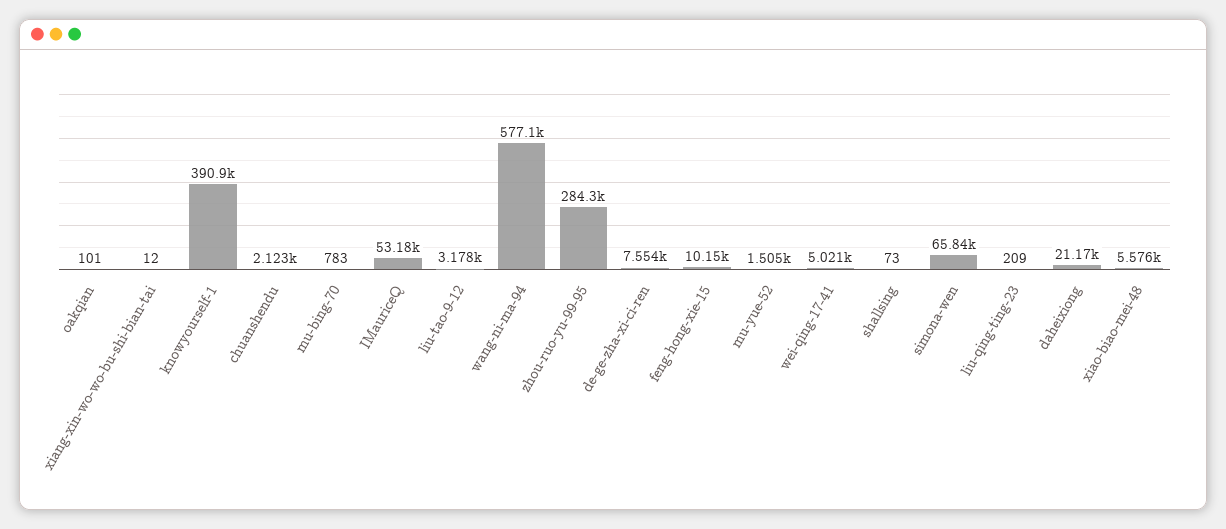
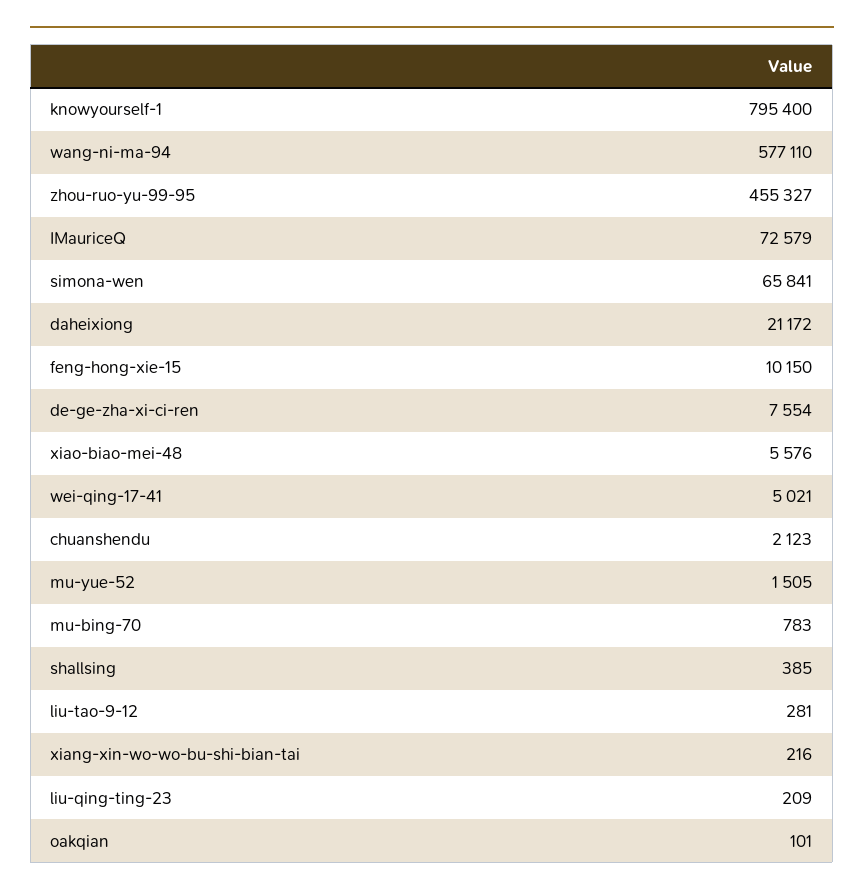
  {
    "oakqian": 101,
-   "xiang-xin-wo-wo-bu-shi-bian-tai": 12,
+   "xiang-xin-wo-wo-bu-shi-bian-tai": 216,
-   "knowyourself-1": 390900,
+   "knowyourself-1": 795400,
    "chuanshendu": 2123,
    "mu-bing-70": 783,
-   "IMauriceQ": 53180,
+   "IMauriceQ": 72579,
-   "liu-tao-9-12": 3178,
+   "liu-tao-9-12": 281,
    "wang-ni-ma-94": 577110,
-   "zhou-ruo-yu-99-95": 284300,
+   "zhou-ruo-yu-99-95": 455327,
    "de-ge-zha-xi-ci-ren": 7554,
    "feng-hong-xie-15": 10150,
    "mu-yue-52": 1505,
    "wei-qing-17-41": 5021,
-   "shallsing": 73,
+   "shallsing": 385,
    "simona-wen": 65841,
    "liu-qing-ting-23": 209,
    "daheixiong": 21172,
    "xiao-biao-mei-48": 5576
  }

